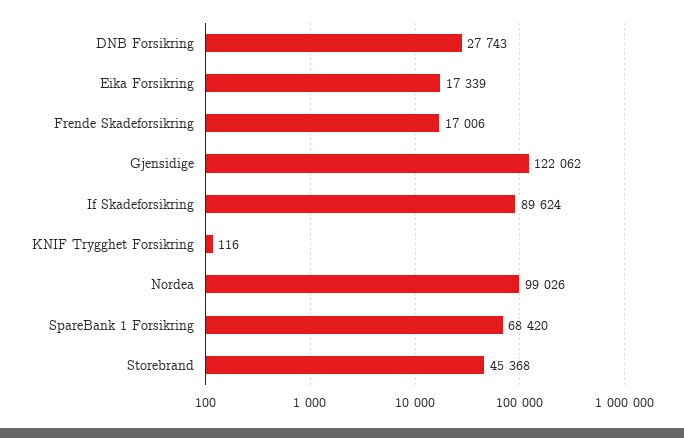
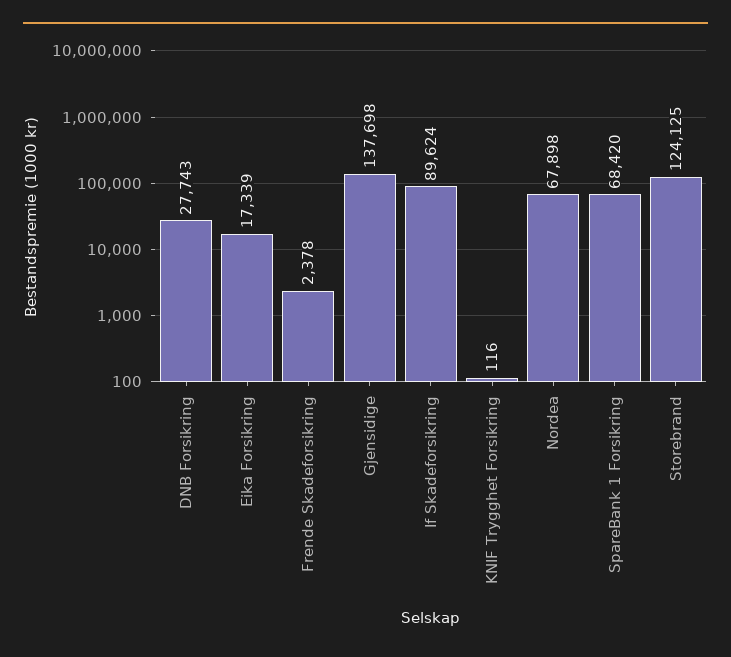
  {
    "DNB Forsikring": 27743,
    "Eika Forsikring": 17339,
-   "Frende Skadeforsikring": 17006,
+   "Frende Skadeforsikring": 2378,
-   "Gjensidige": 122062,
+   "Gjensidige": 137698,
    "If Skadeforsikring": 89624,
    "KNIF Trygghet Forsikring": 116,
-   "Nordea": 99026,
+   "Nordea": 67898,
    "SpareBank 1 Forsikring": 68420,
-   "Storebrand": 45368
+   "Storebrand": 124125
  }

